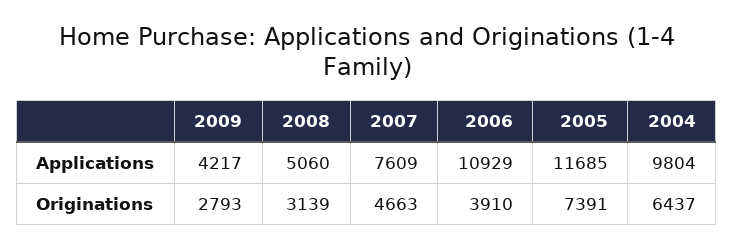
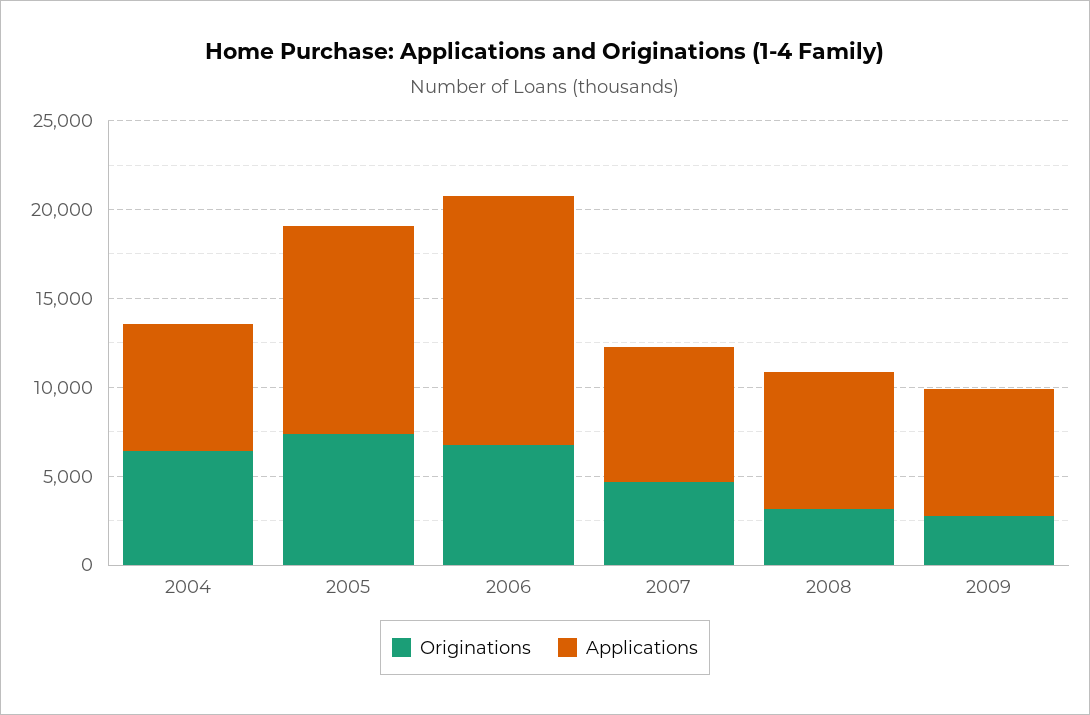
  {
    "Applications": {
-     "2009": 4217,
+     "2009": 7000,
-     "2008": 5060,
+     "2008": 8000,
      "2007": 7609,
-     "2006": 10929,
+     "2006": 14000,
      "2005": 11685,
-     "2004": 9804
+     "2004": 7000
    },
    "Originations": {
      "2009": 2793,
      "2008": 3139,
      "2007": 4663,
-     "2006": 3910,
+     "2006": 7000,
      "2005": 7391,
      "2004": 6437
    }
  }

